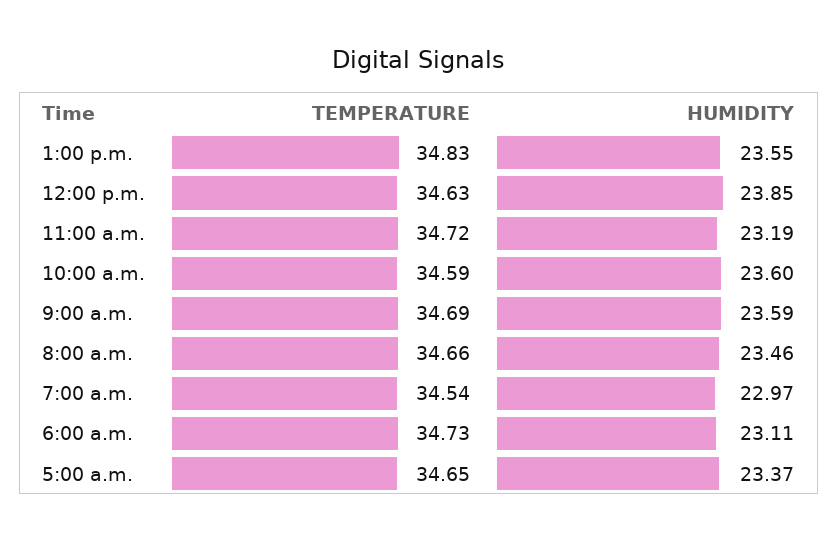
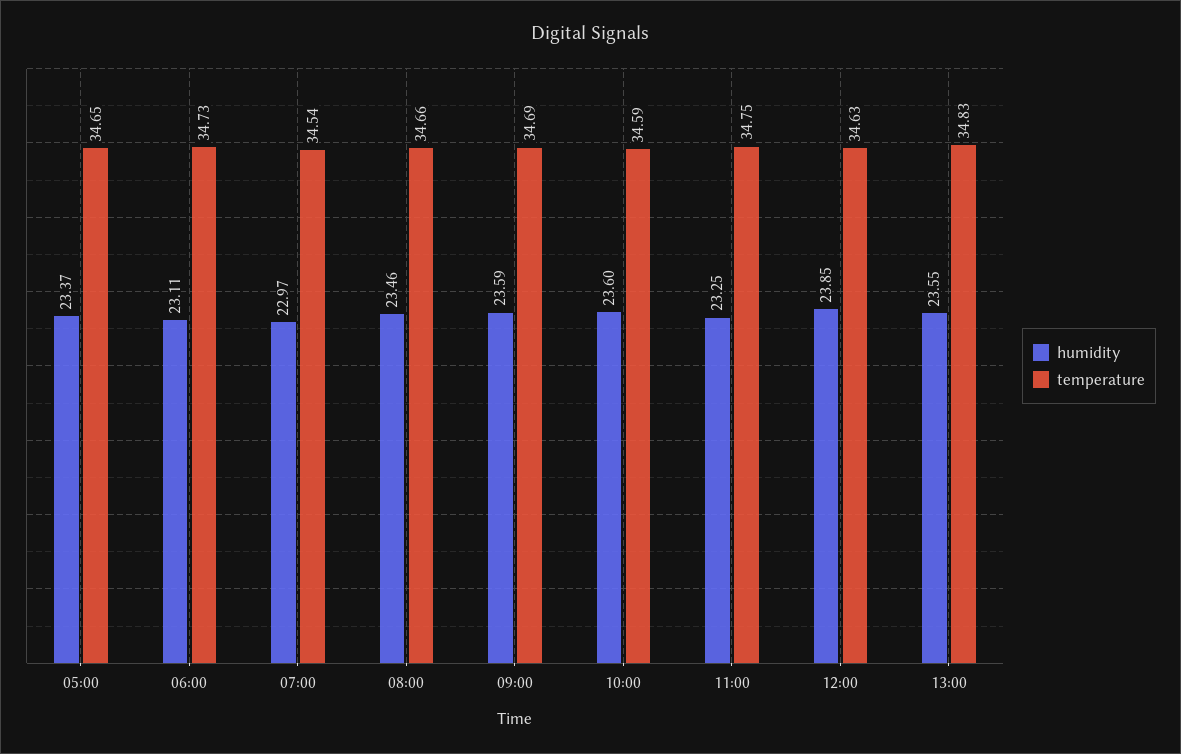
  {
    "TEMPERATURE": {
      "1:00 p.m.": 34.83,
      "12:00 p.m.": 34.63,
-     "11:00 a.m.": 34.72,
+     "11:00 a.m.": 34.75,
      "10:00 a.m.": 34.59,
      "9:00 a.m.": 34.69,
      "8:00 a.m.": 34.66,
      "7:00 a.m.": 34.54,
      "6:00 a.m.": 34.73,
      "5:00 a.m.": 34.65
    },
    "HUMIDITY": {
      "1:00 p.m.": 23.55,
      "12:00 p.m.": 23.85,
-     "11:00 a.m.": 23.19,
+     "11:00 a.m.": 23.25,
      "10:00 a.m.": 23.6,
      "9:00 a.m.": 23.59,
      "8:00 a.m.": 23.46,
      "7:00 a.m.": 22.97,
      "6:00 a.m.": 23.11,
      "5:00 a.m.": 23.37
    }
  }

